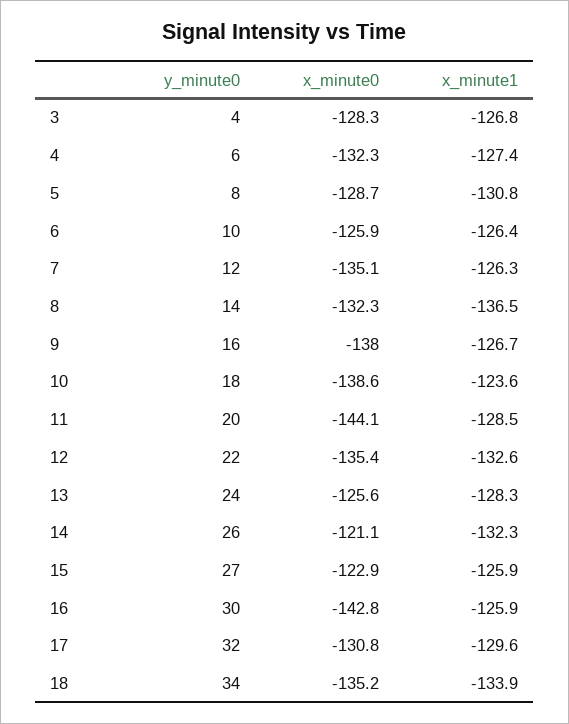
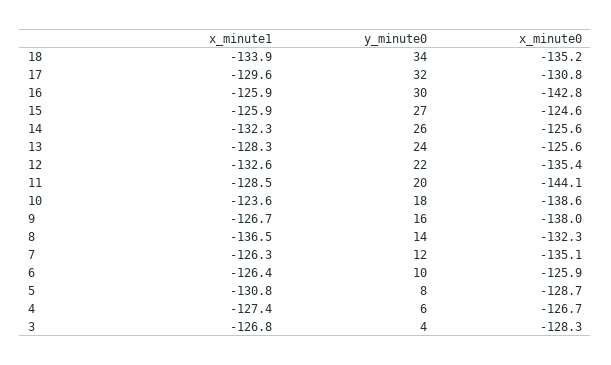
  {
    "y_minute0": {
      "3": 4,
      "4": 6,
      "5": 8,
      "6": 10,
      "7": 12,
      "8": 14,
      "9": 16,
      "10": 18,
      "11": 20,
      "12": 22,
      "13": 24,
      "14": 26,
      "15": 27,
      "16": 30,
      "17": 32,
      "18": 34
    },
    "x_minute0": {
      "3": -128.3,
-     "4": -132.3,
+     "4": -126.7,
      "5": -128.7,
      "6": -125.9,
      "7": -135.1,
      "8": -132.3,
      "9": -138,
      "10": -138.6,
      "11": -144.1,
      "12": -135.4,
      "13": -125.6,
-     "14": -121.1,
+     "14": -125.6,
-     "15": -122.9,
+     "15": -124.6,
      "16": -142.8,
      "17": -130.8,
      "18": -135.2
    },
    "x_minute1": {
      "3": -126.8,
      "4": -127.4,
      "5": -130.8,
      "6": -126.4,
      "7": -126.3,
      "8": -136.5,
      "9": -126.7,
      "10": -123.6,
      "11": -128.5,
      "12": -132.6,
      "13": -128.3,
      "14": -132.3,
      "15": -125.9,
      "16": -125.9,
      "17": -129.6,
      "18": -133.9
    }
  }

